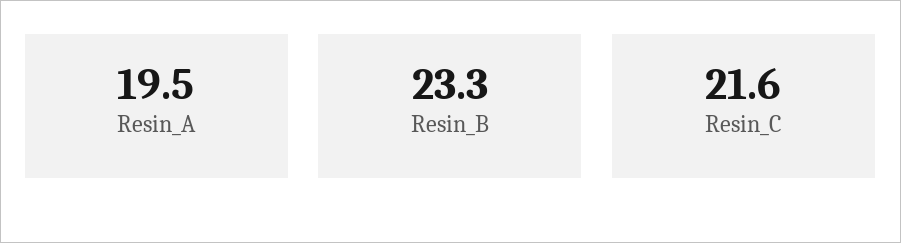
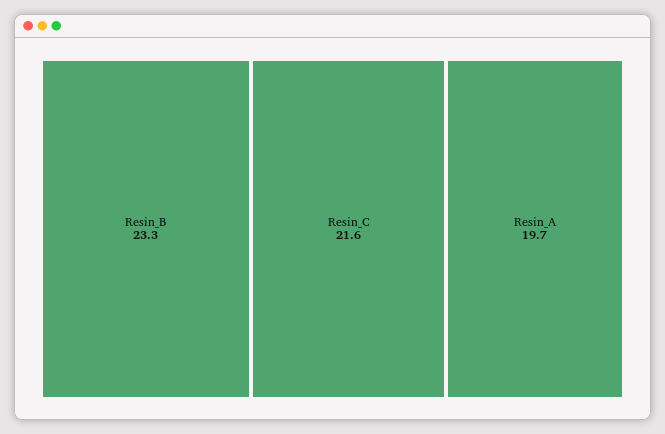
  {
-   "Resin_A": 19.5,
+   "Resin_A": 19.7,
    "Resin_B": 23.3,
    "Resin_C": 21.6
  }

